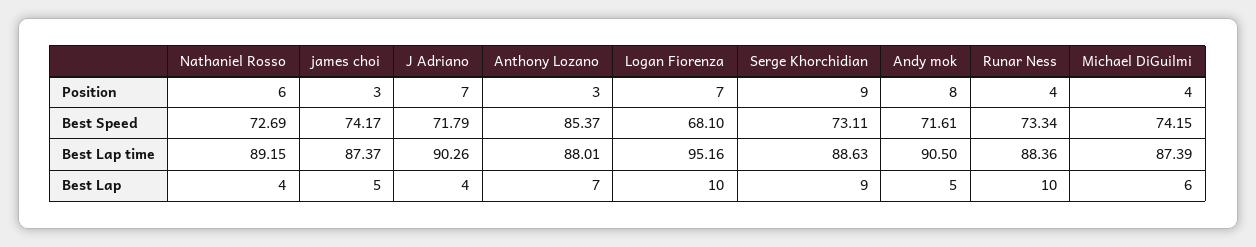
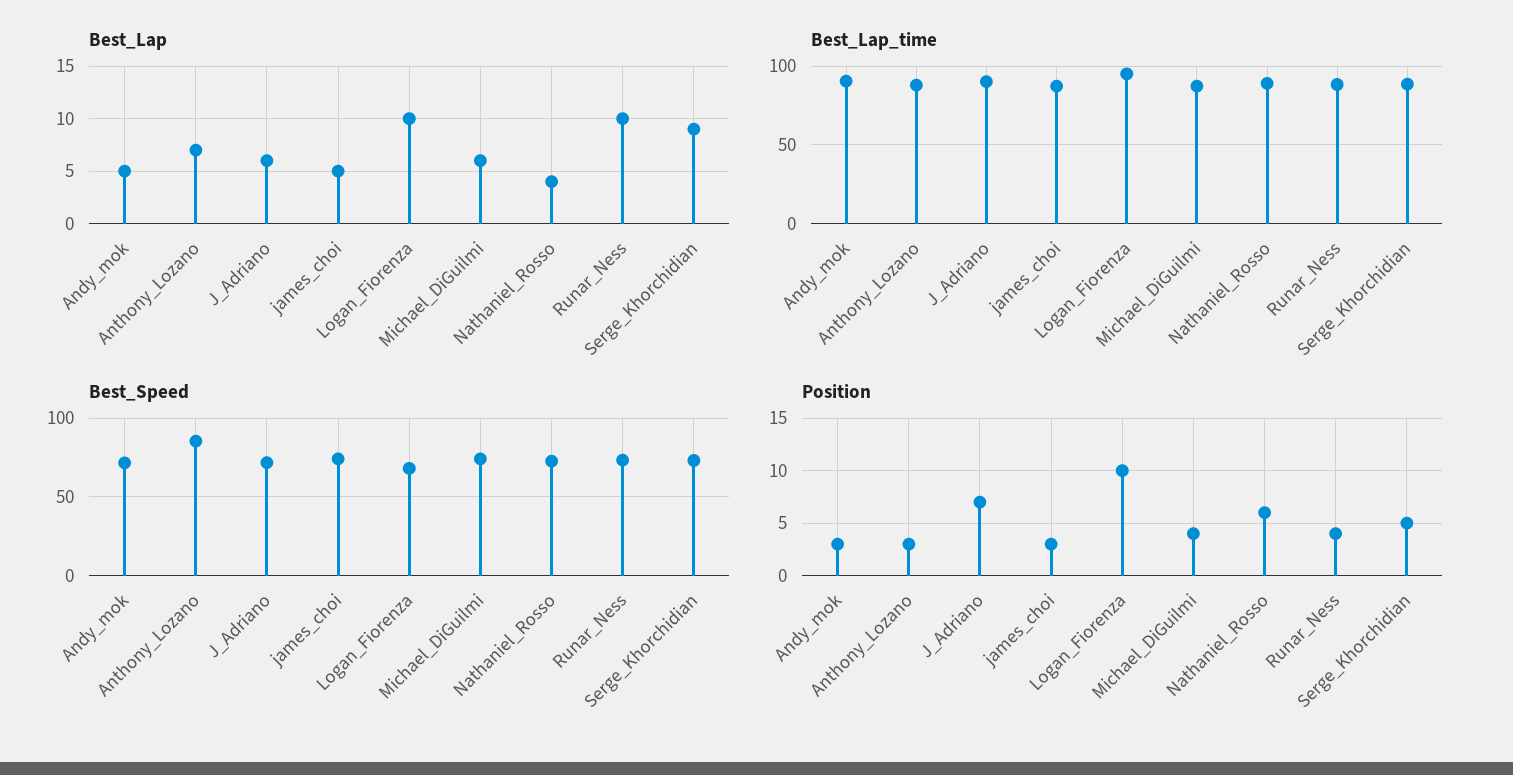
  {
    "Position": {
      "Nathaniel Rosso": 6,
      "james choi": 3,
      "J Adriano": 7,
      "Anthony Lozano": 3,
-     "Logan Fiorenza": 7,
+     "Logan Fiorenza": 10,
-     "Serge Khorchidian": 9,
+     "Serge Khorchidian": 5,
-     "Andy mok": 8,
+     "Andy mok": 3,
      "Runar Ness": 4,
      "Michael DiGuilmi": 4
    },
    "Best Speed": {
      "Nathaniel Rosso": 72.69,
      "james choi": 74.17,
      "J Adriano": 71.79,
      "Anthony Lozano": 85.37,
      "Logan Fiorenza": 68.1,
      "Serge Khorchidian": 73.11,
      "Andy mok": 71.61,
      "Runar Ness": 73.34,
      "Michael DiGuilmi": 74.15
    },
    "Best Lap time": {
      "Nathaniel Rosso": 89.15,
      "james choi": 87.37,
      "J Adriano": 90.26,
      "Anthony Lozano": 88.01,
      "Logan Fiorenza": 95.16,
      "Serge Khorchidian": 88.63,
      "Andy mok": 90.5,
      "Runar Ness": 88.36,
      "Michael DiGuilmi": 87.39
    },
    "Best Lap": {
      "Nathaniel Rosso": 4,
      "james choi": 5,
-     "J Adriano": 4,
+     "J Adriano": 6,
      "Anthony Lozano": 7,
      "Logan Fiorenza": 10,
      "Serge Khorchidian": 9,
      "Andy mok": 5,
      "Runar Ness": 10,
      "Michael DiGuilmi": 6
    }
  }

